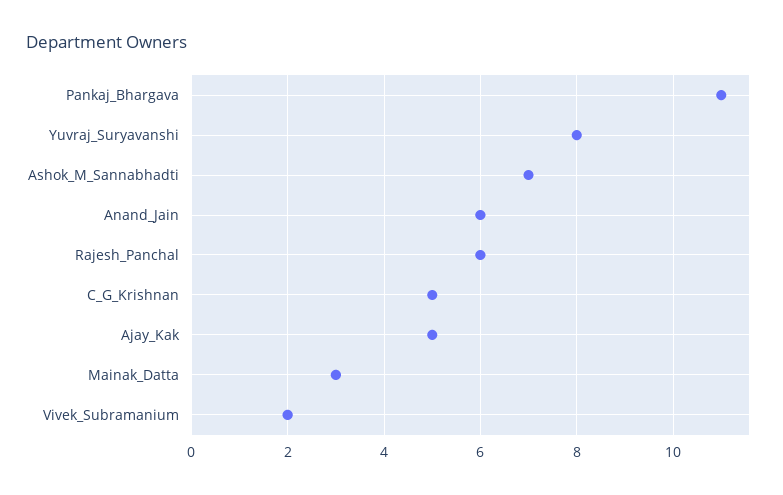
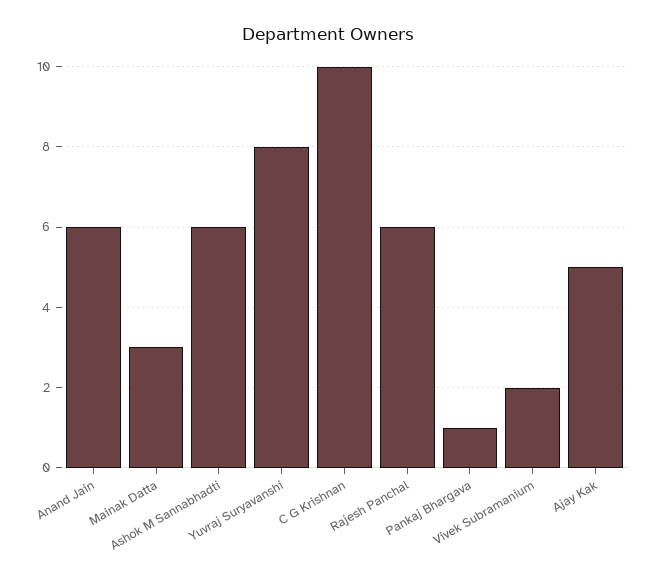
  {
-   "Pankaj_Bhargava": 11,
+   "Pankaj_Bhargava": 1,
    "Yuvraj_Suryavanshi": 8,
-   "Ashok_M_Sannabhadti": 7,
+   "Ashok_M_Sannabhadti": 6,
    "Anand_Jain": 6,
    "Rajesh_Panchal": 6,
-   "C_G_Krishnan": 5,
+   "C_G_Krishnan": 10,
    "Ajay_Kak": 5,
    "Mainak_Datta": 3,
    "Vivek_Subramanium": 2
  }

